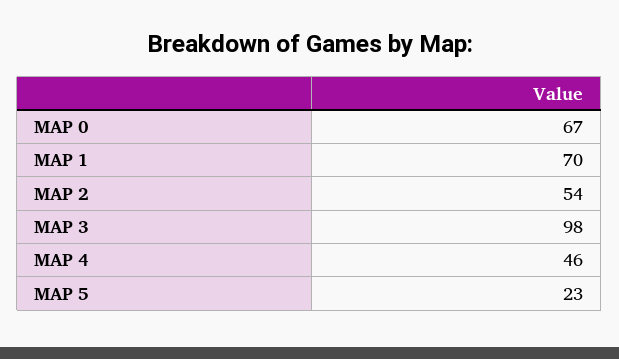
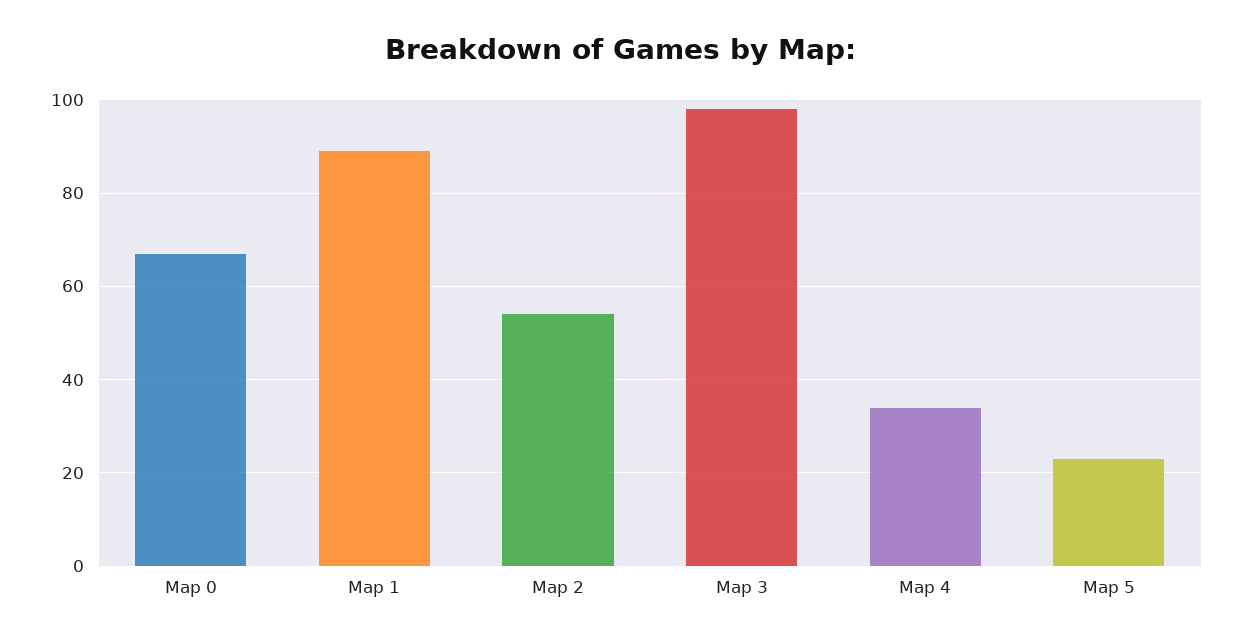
  {
    "MAP 0": 67,
-   "MAP 1": 70,
+   "MAP 1": 90,
    "MAP 2": 54,
    "MAP 3": 98,
-   "MAP 4": 46,
+   "MAP 4": 35,
    "MAP 5": 23
  }

